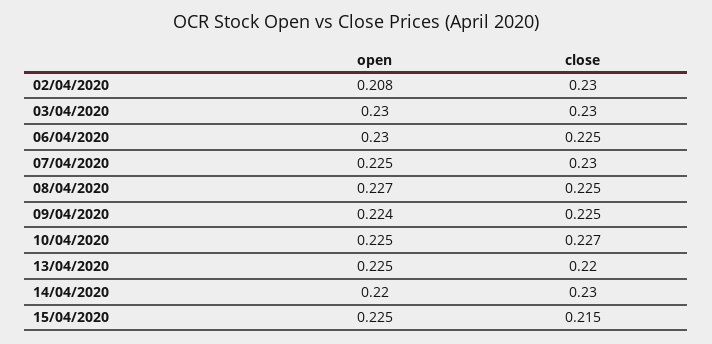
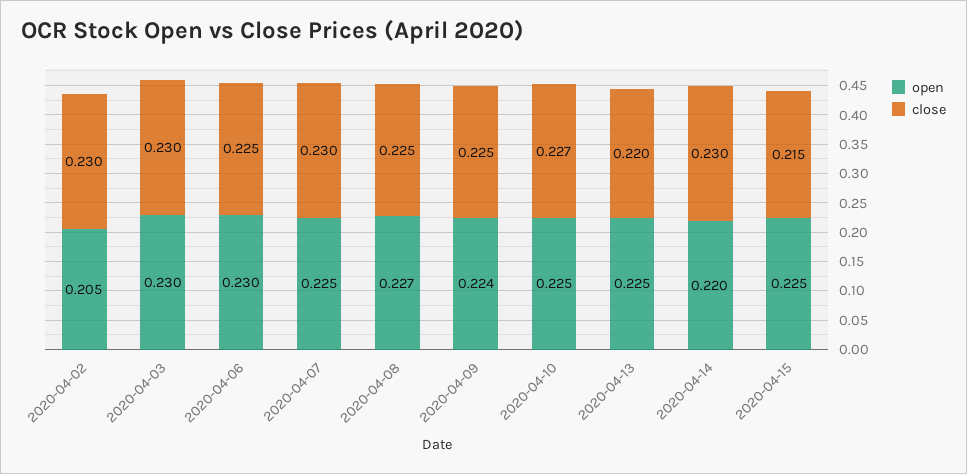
  {
    "open": {
-     "02/04/2020": 0.208,
+     "02/04/2020": 0.205,
      "03/04/2020": 0.23,
      "06/04/2020": 0.23,
      "07/04/2020": 0.225,
      "08/04/2020": 0.227,
      "09/04/2020": 0.224,
      "10/04/2020": 0.225,
      "13/04/2020": 0.225,
      "14/04/2020": 0.22,
      "15/04/2020": 0.225
    },
    "close": {
      "02/04/2020": 0.23,
      "03/04/2020": 0.23,
      "06/04/2020": 0.225,
      "07/04/2020": 0.23,
      "08/04/2020": 0.225,
      "09/04/2020": 0.225,
      "10/04/2020": 0.227,
      "13/04/2020": 0.22,
      "14/04/2020": 0.23,
      "15/04/2020": 0.215
    }
  }

